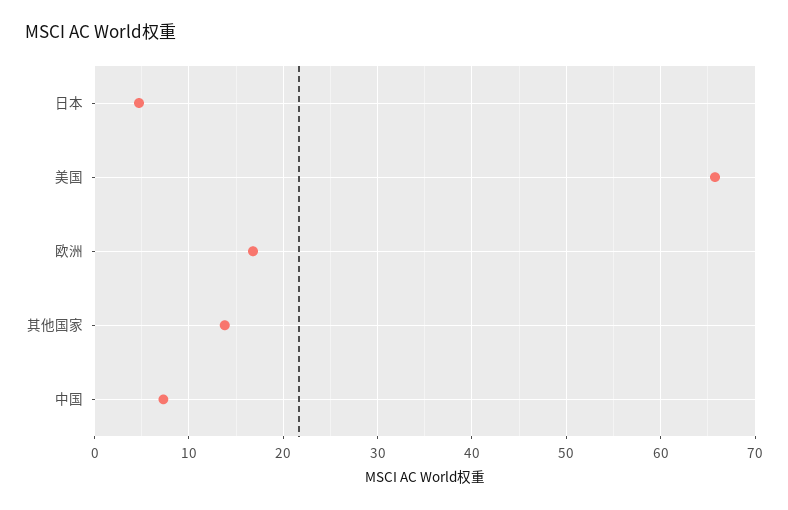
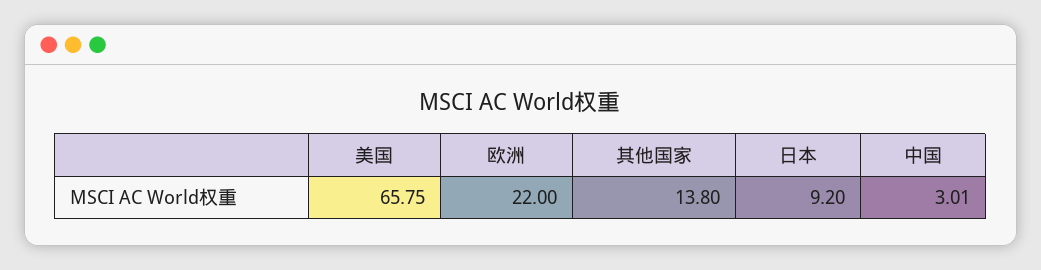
  {
-   "日本": 5,
+   "日本": 9.2,
    "美国": 65.75,
-   "欧洲": 17,
+   "欧洲": 22,
    "其他国家": 13.8,
-   "中国": 7
+   "中国": 3.01
  }

